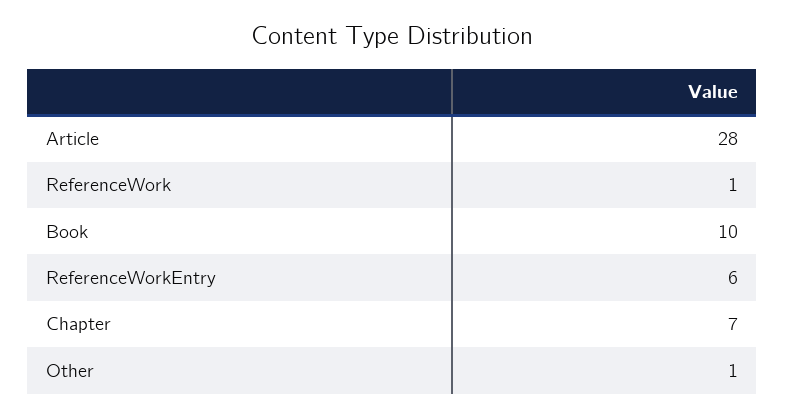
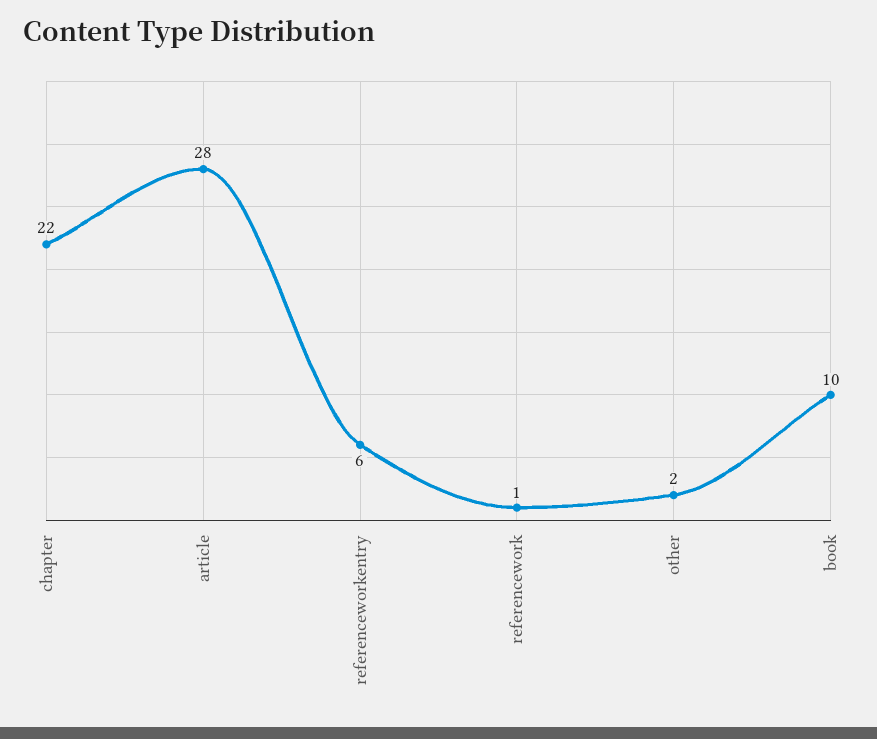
  {
    "Article": 28,
    "ReferenceWork": 1,
    "Book": 10,
    "ReferenceWorkEntry": 6,
-   "Chapter": 7,
+   "Chapter": 22,
-   "Other": 1
+   "Other": 2
  }

